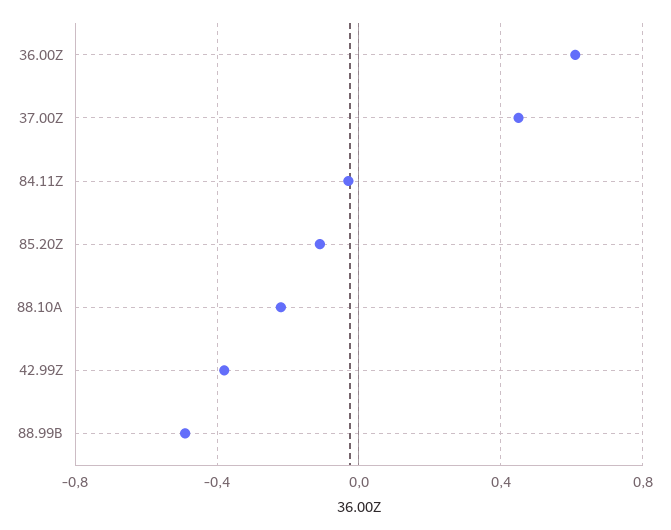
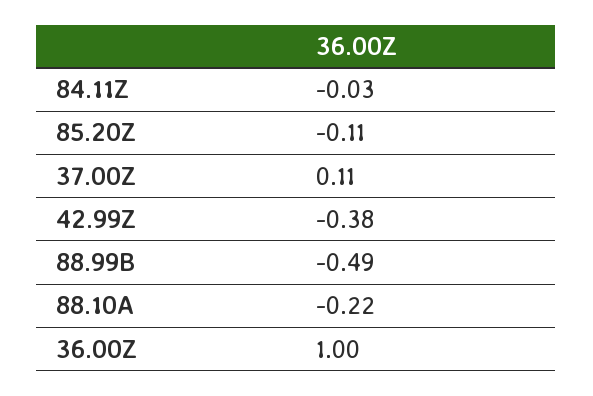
  {
-   "36.00Z": 0.6,
+   "36.00Z": 1,
-   "37.00Z": 0.45,
+   "37.00Z": 0.11,
    "84.11Z": -0.03,
    "85.20Z": -0.11,
    "88.10A": -0.22,
    "42.99Z": -0.38,
    "88.99B": -0.49
  }

